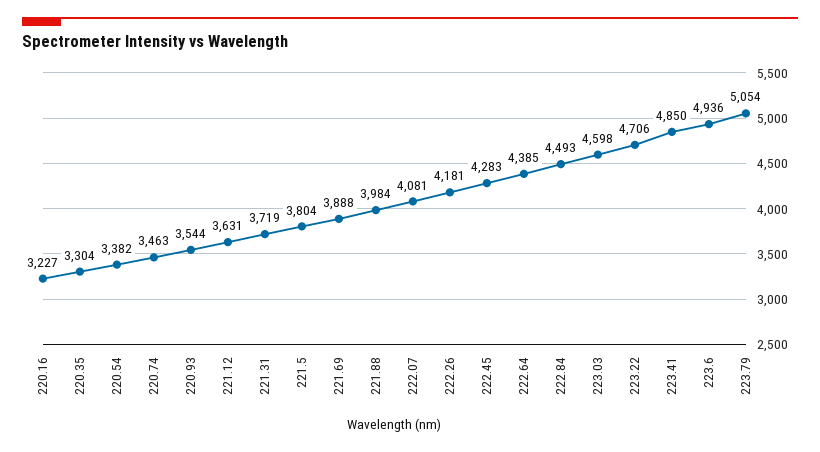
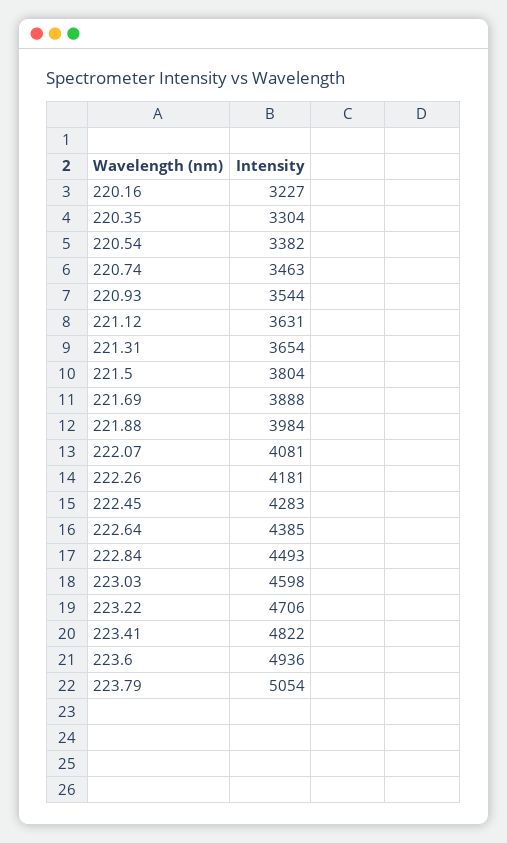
  {
    "220.16": 3227,
    "220.35": 3304,
    "220.54": 3382,
    "220.74": 3463,
    "220.93": 3544,
    "221.12": 3631,
-   "221.31": 3719,
+   "221.31": 3654,
    "221.5": 3804,
    "221.69": 3888,
    "221.88": 3984,
    "222.07": 4081,
    "222.26": 4181,
    "222.45": 4283,
    "222.64": 4385,
    "222.84": 4493,
    "223.03": 4598,
    "223.22": 4706,
-   "223.41": 4850,
+   "223.41": 4822,
    "223.6": 4936,
    "223.79": 5054
  }

